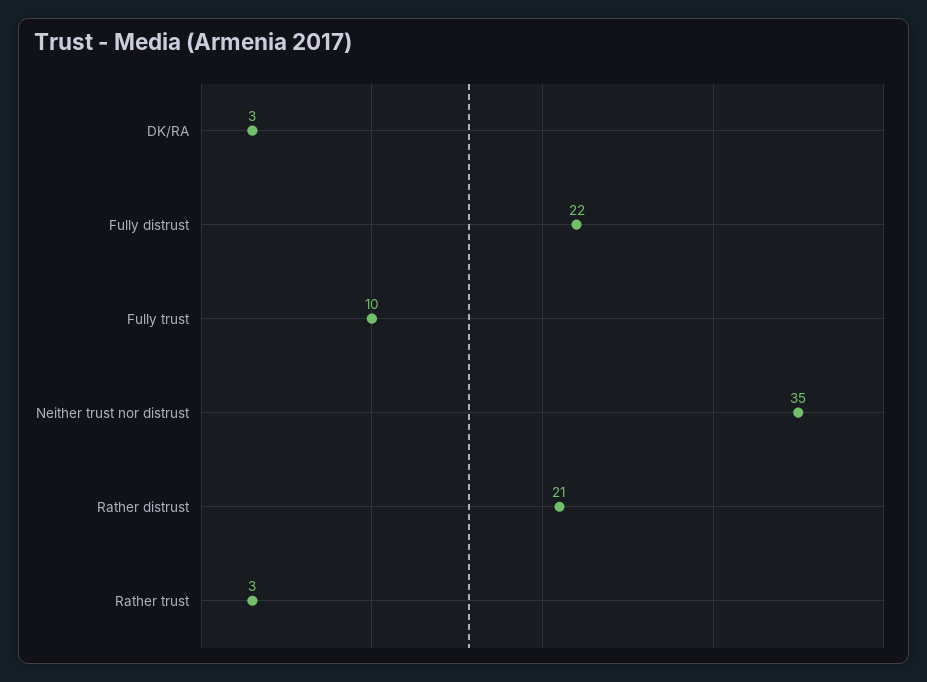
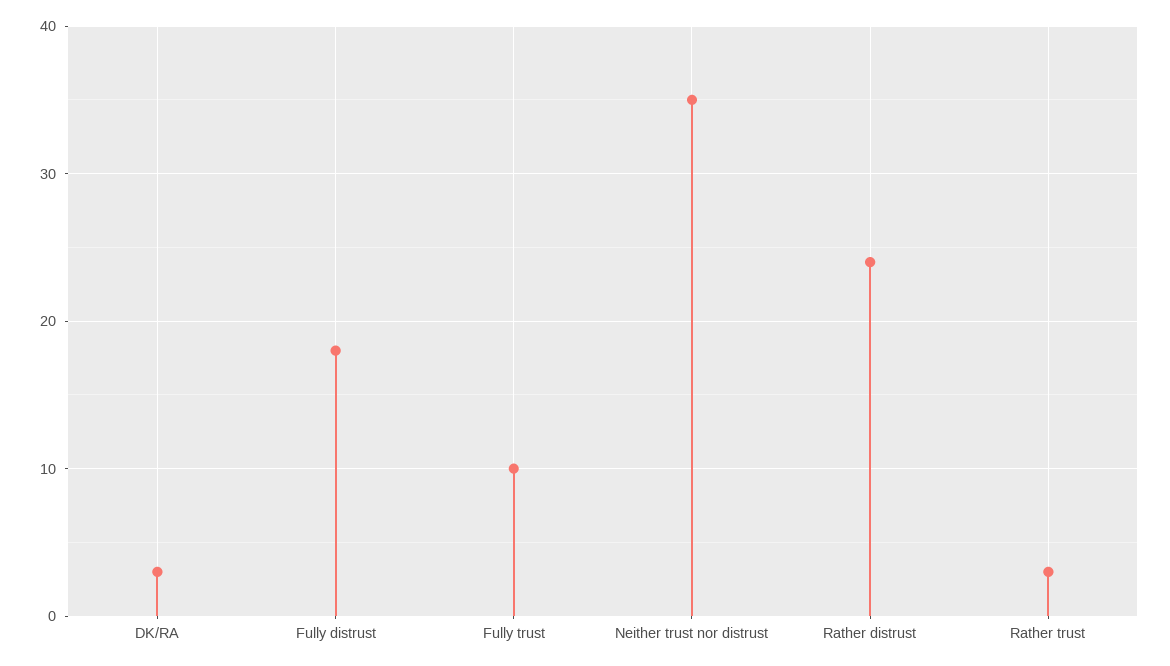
  {
    "DK/RA": 3,
-   "Fully distrust": 22,
+   "Fully distrust": 18,
    "Fully trust": 10,
    "Neither trust nor distrust": 35,
-   "Rather distrust": 21,
+   "Rather distrust": 24,
    "Rather trust": 3
  }

